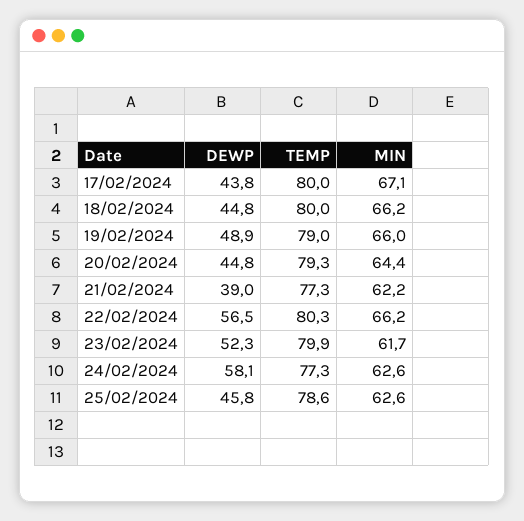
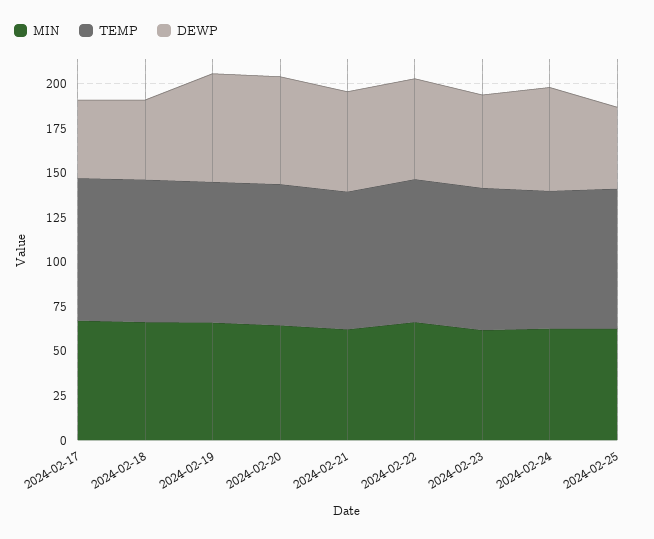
  {
    "DEWP": {
      "17/02/2024": 43.8,
      "18/02/2024": 44.8,
-     "19/02/2024": 48.9,
+     "19/02/2024": 60,
-     "20/02/2024": 44.8,
+     "20/02/2024": 60,
-     "21/02/2024": 39,
+     "21/02/2024": 55,
      "22/02/2024": 56.5,
      "23/02/2024": 52.3,
      "24/02/2024": 58.1,
      "25/02/2024": 45.8
    },
    "TEMP": {
      "17/02/2024": 80,
      "18/02/2024": 80,
      "19/02/2024": 79,
      "20/02/2024": 79.3,
      "21/02/2024": 77.3,
      "22/02/2024": 80.3,
      "23/02/2024": 79.9,
      "24/02/2024": 77.3,
      "25/02/2024": 78.6
    },
    "MIN": {
      "17/02/2024": 67.1,
      "18/02/2024": 66.2,
      "19/02/2024": 66,
      "20/02/2024": 64.4,
      "21/02/2024": 62.2,
      "22/02/2024": 66.2,
      "23/02/2024": 61.7,
      "24/02/2024": 62.6,
      "25/02/2024": 62.6
    }
  }

